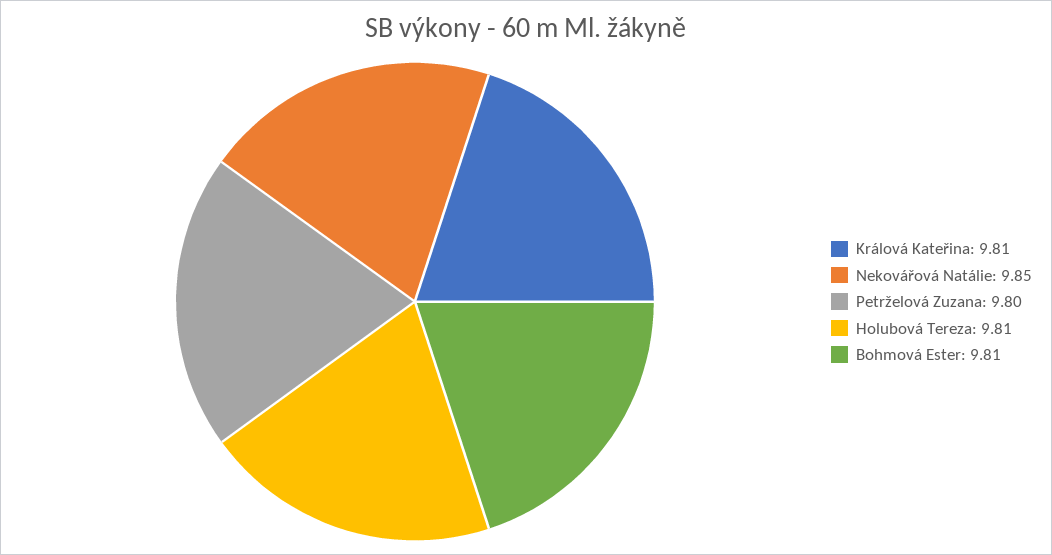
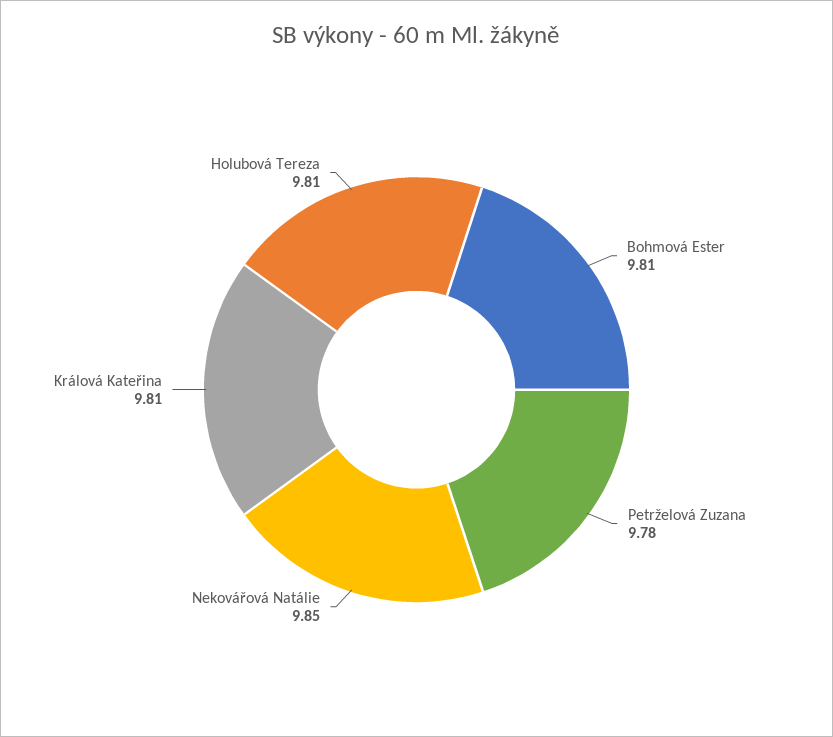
  {
    "Králová Kateřina": 9.81,
    "Nekovářová Natálie": 9.85,
-   "Petrželová Zuzana": 9.8,
+   "Petrželová Zuzana": 9.78,
    "Holubová Tereza": 9.81,
    "Bohmová Ester": 9.81
  }

